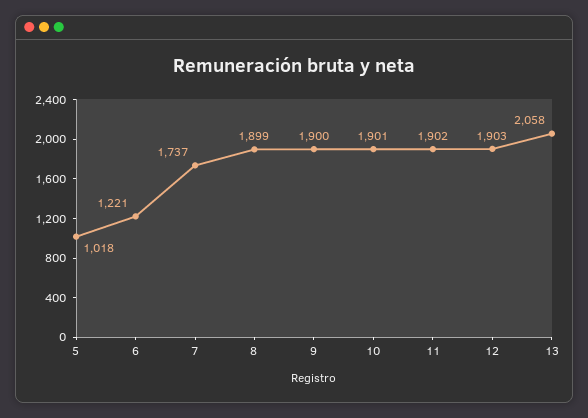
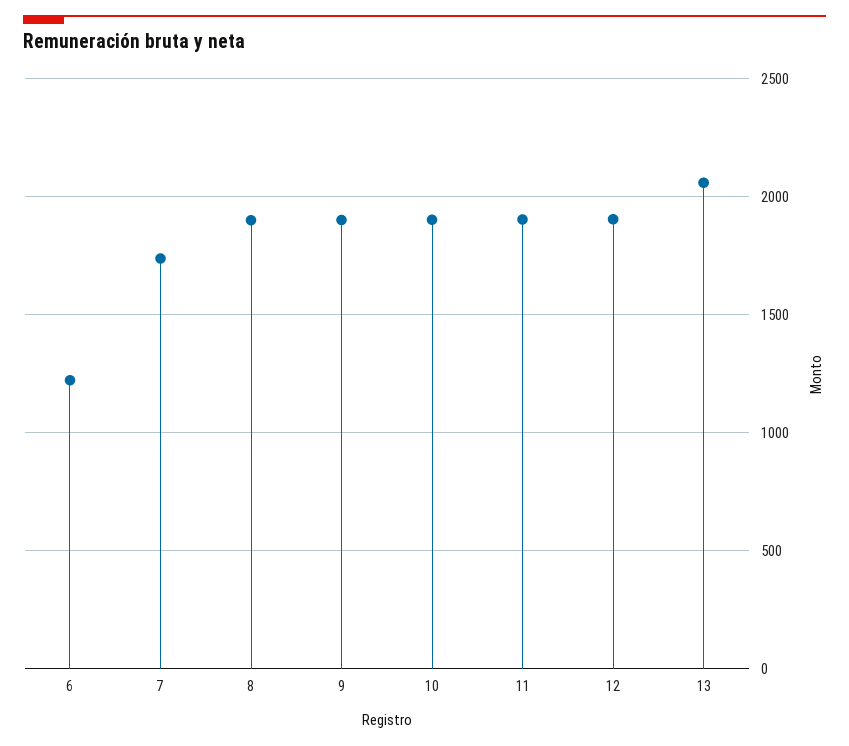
  {
-   "5": 1018,
    "6": 1221,
    "7": 1737,
    "8": 1899,
    "9": 1900,
    "10": 1901,
    "11": 1902,
    "12": 1903,
    "13": 2058
  }

